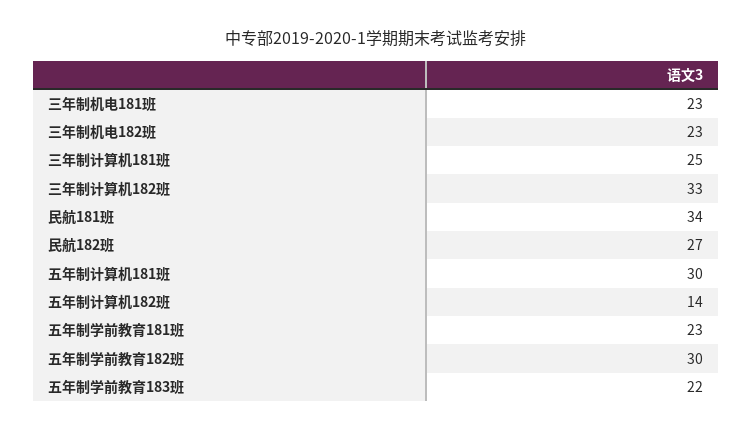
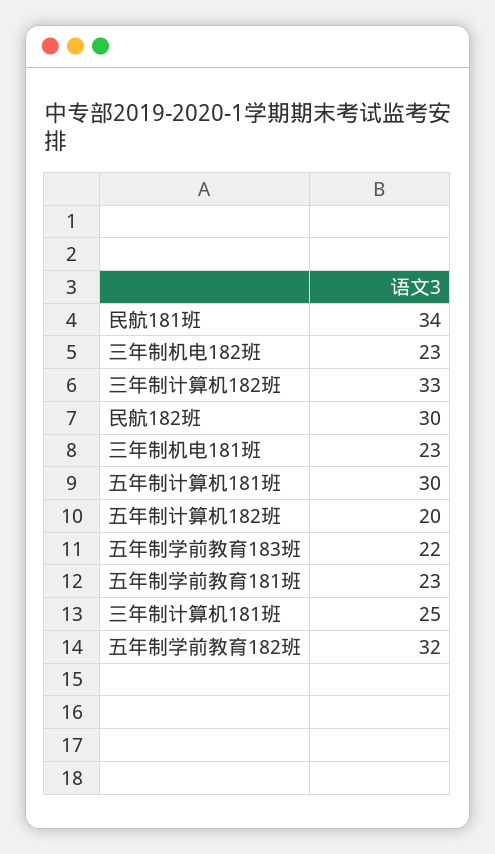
  {
    "三年制机电181班": 23,
    "三年制机电182班": 23,
    "三年制计算机181班": 25,
    "三年制计算机182班": 33,
    "民航181班": 34,
-   "民航182班": 27,
+   "民航182班": 30,
    "五年制计算机181班": 30,
-   "五年制计算机182班": 14,
+   "五年制计算机182班": 20,
    "五年制学前教育181班": 23,
-   "五年制学前教育182班": 30,
+   "五年制学前教育182班": 32,
    "五年制学前教育183班": 22
  }

